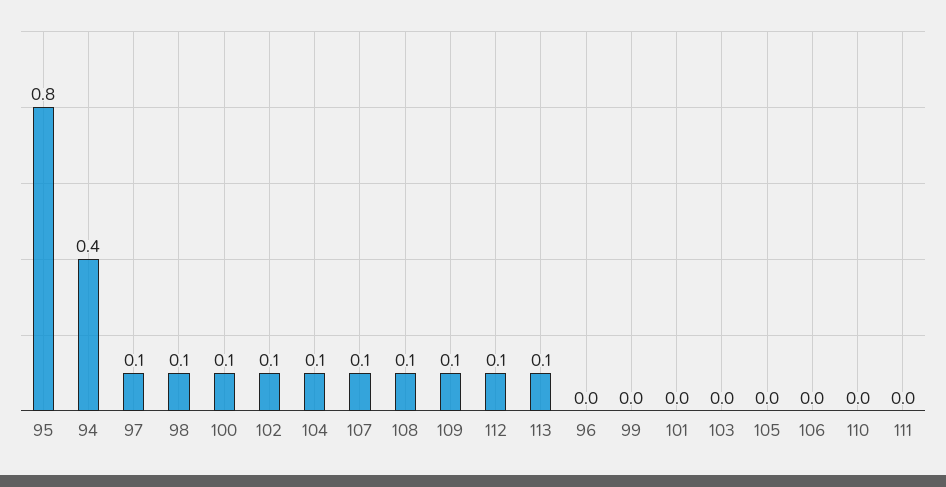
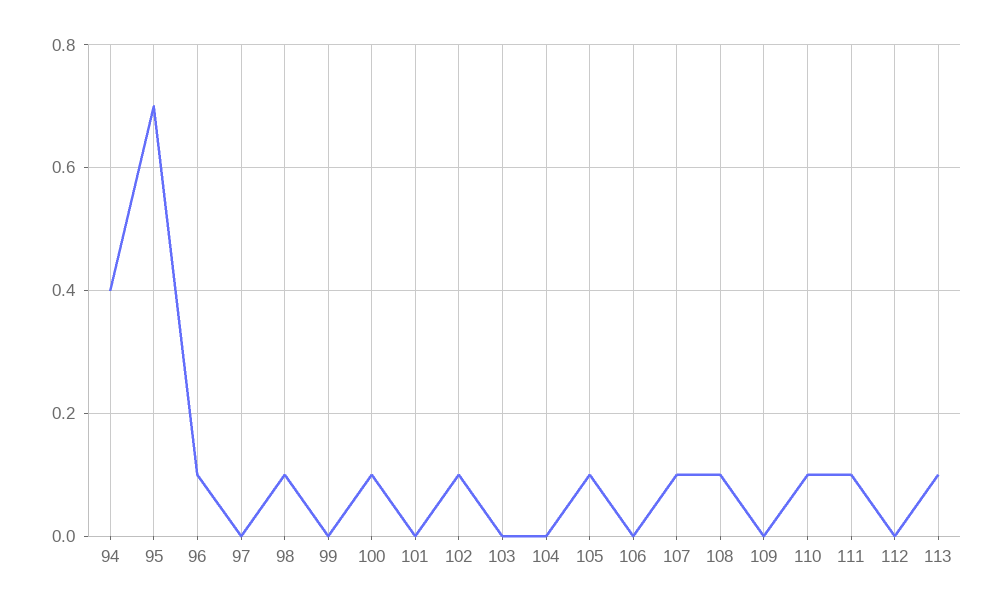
  {
-   "95": 0.8,
+   "95": 0.7,
    "94": 0.4,
-   "97": 0.1,
+   "97": 0,
    "98": 0.1,
    "100": 0.1,
    "102": 0.1,
-   "104": 0.1,
+   "104": 0,
    "107": 0.1,
    "108": 0.1,
-   "109": 0.1,
+   "109": 0,
-   "112": 0.1,
+   "112": 0,
    "113": 0.1,
-   "96": 0,
+   "96": 0.1,
    "99": 0,
    "101": 0,
    "103": 0,
-   "105": 0,
+   "105": 0.1,
    "106": 0,
-   "110": 0,
+   "110": 0.1,
-   "111": 0
+   "111": 0.1
  }

